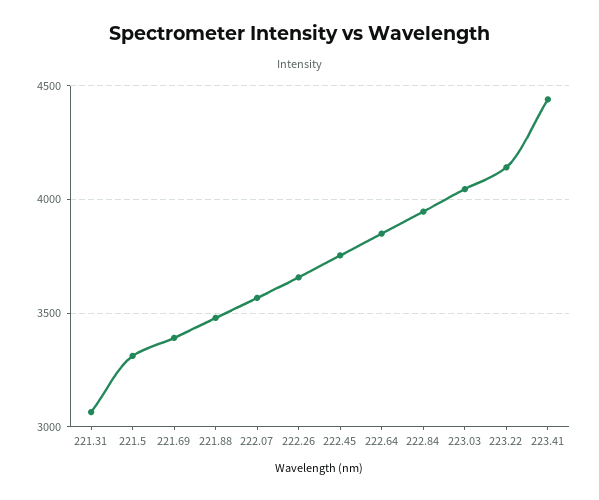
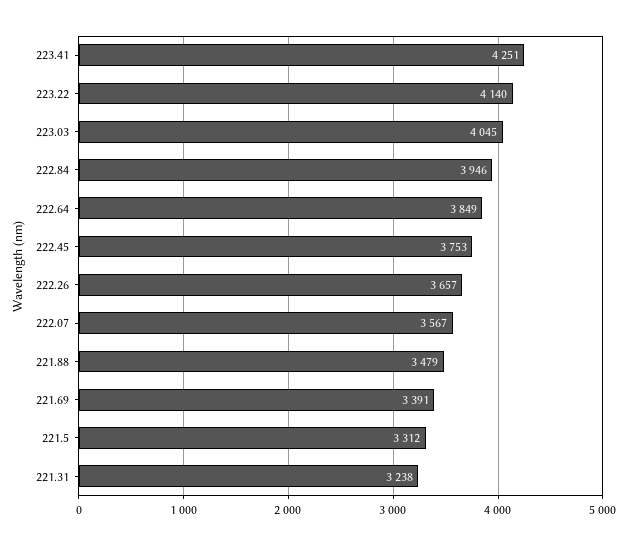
  {
-   "221.31": 3050,
+   "221.31": 3238,
    "221.5": 3312,
    "221.69": 3391,
    "221.88": 3479,
    "222.07": 3567,
    "222.26": 3657,
    "222.45": 3753,
    "222.64": 3849,
    "222.84": 3946,
    "223.03": 4045,
    "223.22": 4140,
-   "223.41": 4450
+   "223.41": 4251
  }

